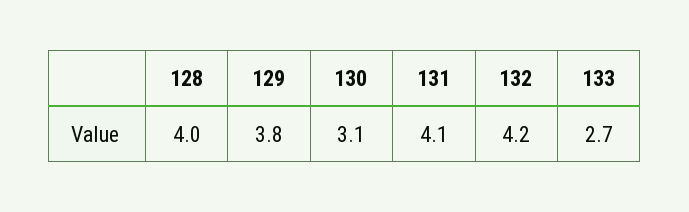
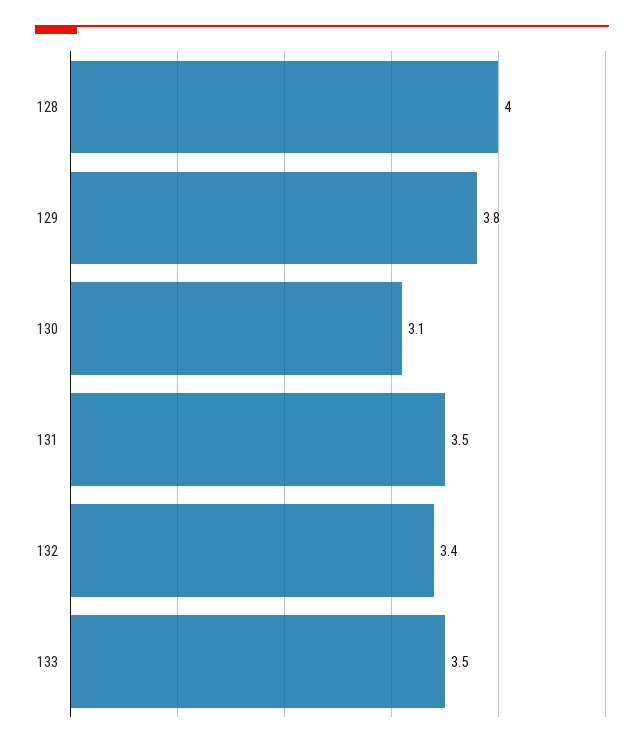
  {
    "128": 4,
    "129": 3.8,
    "130": 3.1,
-   "131": 4.1,
+   "131": 3.5,
-   "132": 4.2,
+   "132": 3.4,
-   "133": 2.7
+   "133": 3.5
  }

